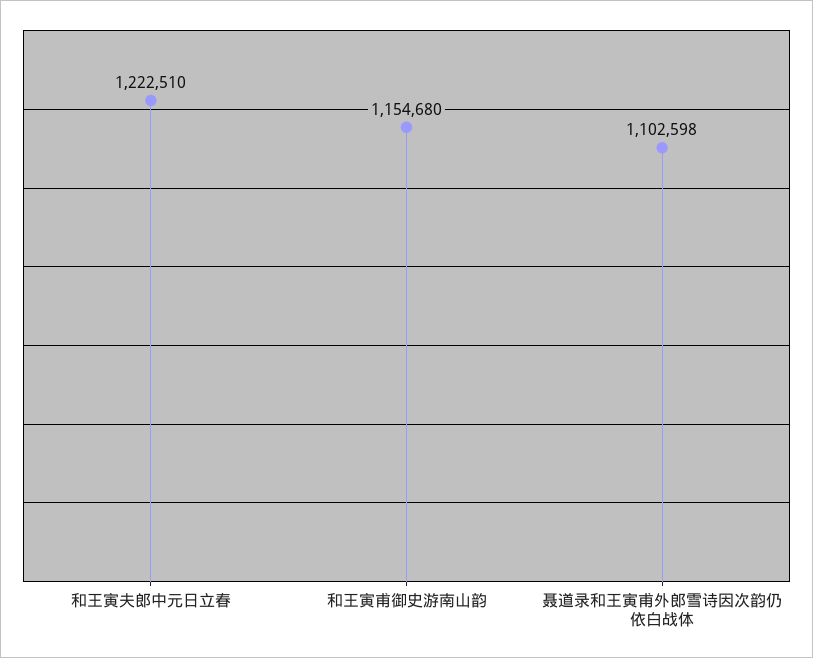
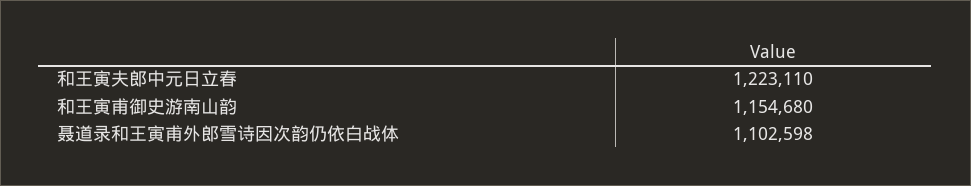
  {
-   "和王寅夫郎中元日立春": 1222510,
+   "和王寅夫郎中元日立春": 1223110,
    "和王寅甫御史游南山韵": 1154680,
    "聂道录和王寅甫外郎雪诗因次韵仍依白战体": 1102598
  }

